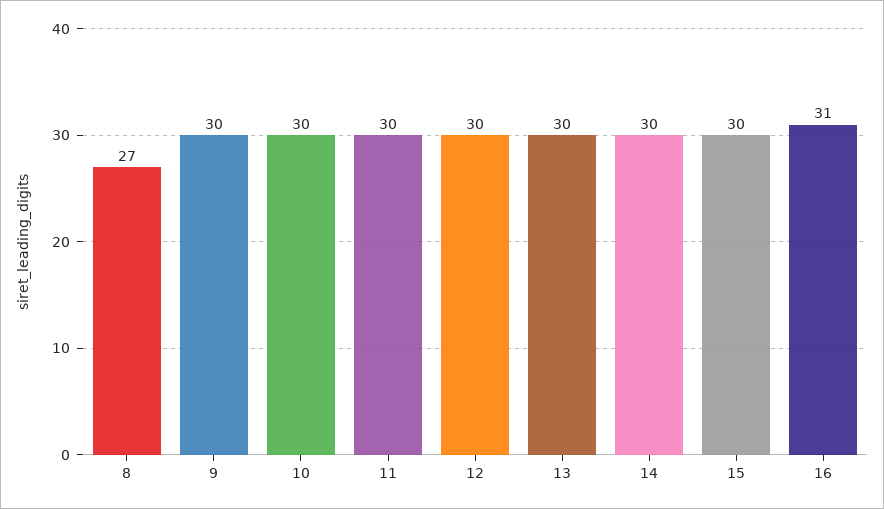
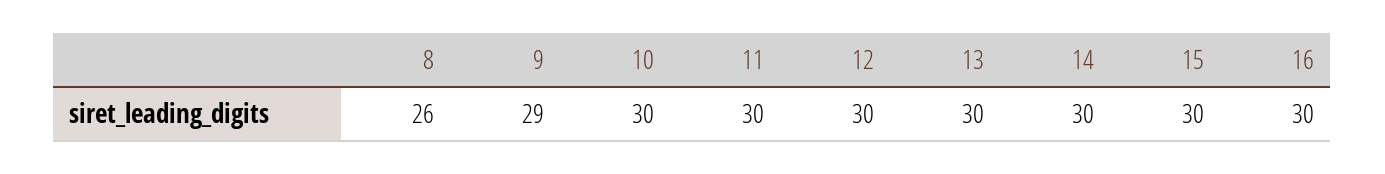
  {
-   "8": 27,
+   "8": 26,
-   "9": 30,
+   "9": 29,
    "10": 30,
    "11": 30,
    "12": 30,
    "13": 30,
    "14": 30,
    "15": 30,
-   "16": 31
+   "16": 30
  }

